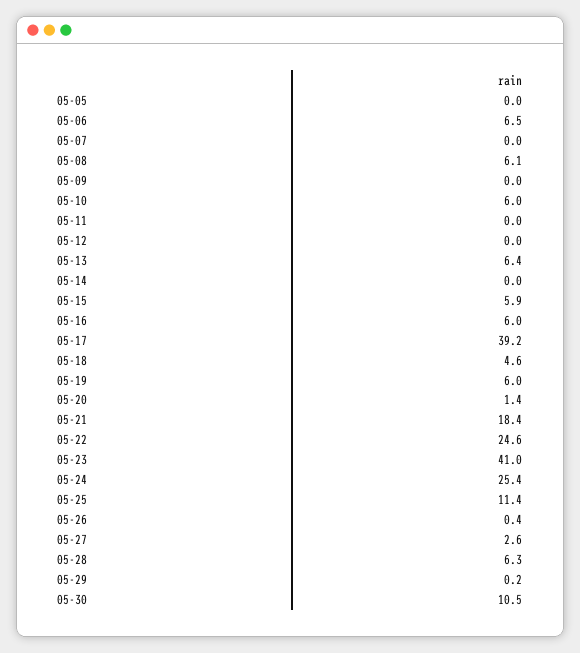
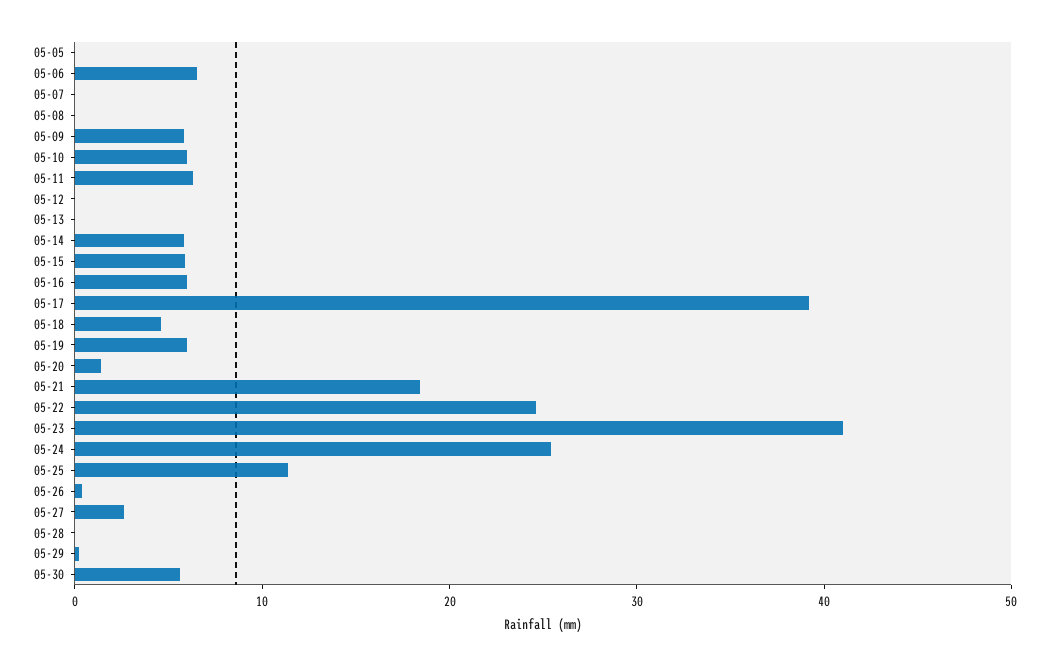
  {
    "05-05": 0,
    "05-06": 6.5,
    "05-07": 0,
-   "05-08": 6.1,
+   "05-08": 0,
-   "05-09": 0,
+   "05-09": 6,
    "05-10": 6,
-   "05-11": 0,
+   "05-11": 6,
    "05-12": 0,
-   "05-13": 6.4,
+   "05-13": 0,
-   "05-14": 0,
+   "05-14": 6,
    "05-15": 5.9,
    "05-16": 6,
    "05-17": 39.2,
    "05-18": 4.6,
    "05-19": 6,
    "05-20": 1.4,
    "05-21": 18.4,
    "05-22": 24.6,
    "05-23": 41,
    "05-24": 25.4,
    "05-25": 11.4,
    "05-26": 0.4,
    "05-27": 2.6,
-   "05-28": 6.3,
+   "05-28": 0,
    "05-29": 0.2,
-   "05-30": 10.5
+   "05-30": 6
  }

